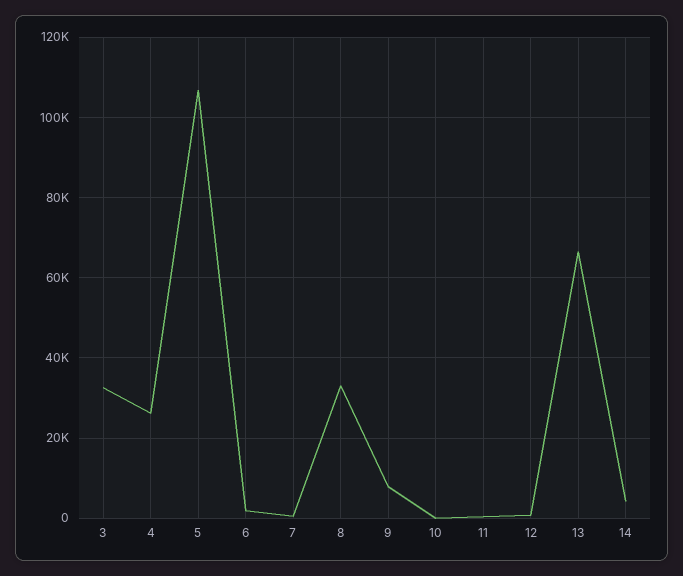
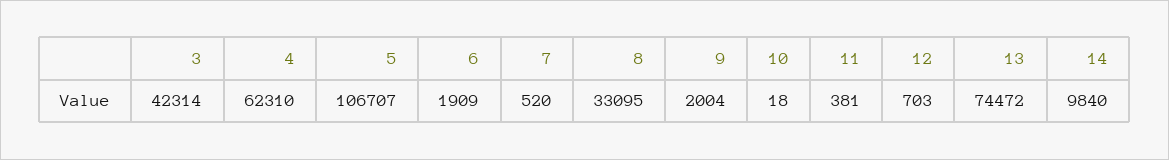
  {
-   "3": 32000,
+   "3": 42314,
-   "4": 26000,
+   "4": 62310,
    "5": 106707,
    "6": 1909,
    "7": 520,
    "8": 33095,
-   "9": 8000,
+   "9": 2004,
    "10": 18,
    "11": 381,
    "12": 703,
-   "13": 66000,
+   "13": 74472,
-   "14": 4000
+   "14": 9840
  }

